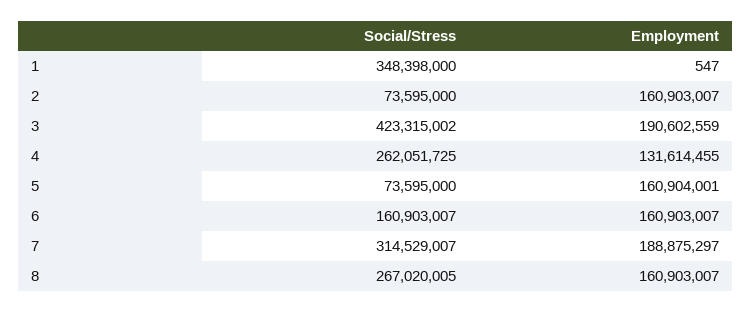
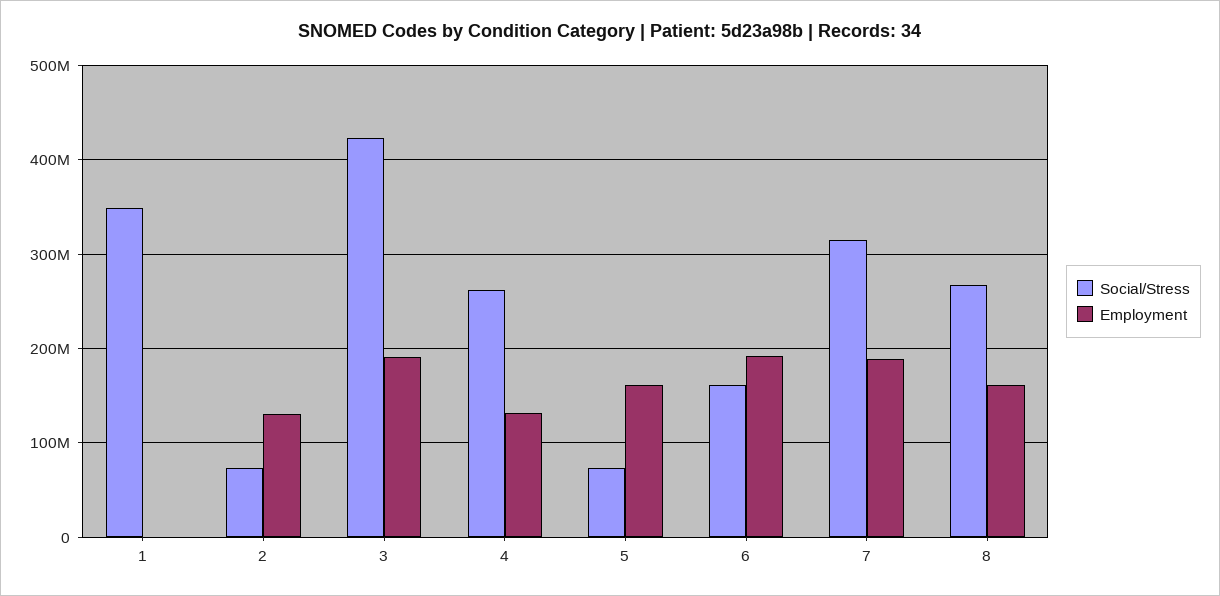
  {
    "Social/Stress": {
      "1": 348398000,
      "2": 73595000,
      "3": 423315002,
      "4": 262051725,
      "5": 73595000,
      "6": 160903007,
      "7": 314529007,
      "8": 267020005
    },
    "Employment": {
      "1": 547,
-     "2": 160903007,
+     "2": 130000000,
      "3": 190602559,
      "4": 131614455,
      "5": 160904001,
-     "6": 160903007,
+     "6": 190000000,
      "7": 188875297,
      "8": 160903007
    }
  }

